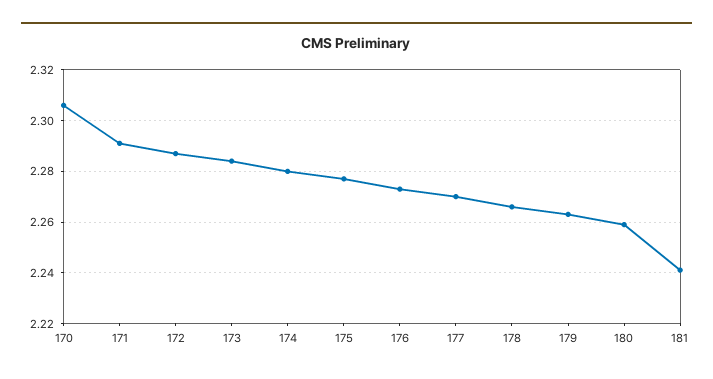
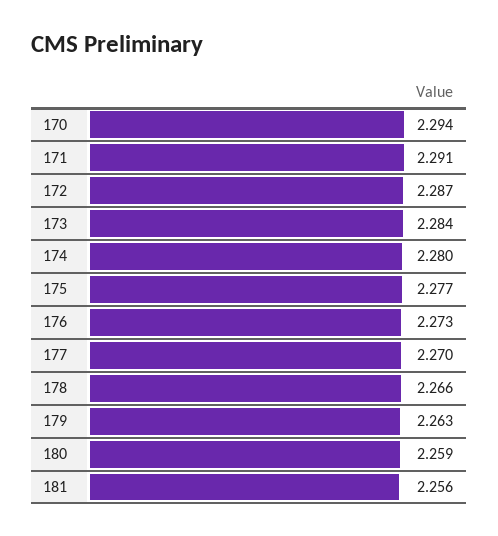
  {
-   "170": 2.305,
+   "170": 2.294,
    "171": 2.291,
    "172": 2.287,
    "173": 2.284,
    "174": 2.28,
    "175": 2.277,
    "176": 2.273,
    "177": 2.27,
    "178": 2.266,
    "179": 2.263,
    "180": 2.259,
-   "181": 2.24
+   "181": 2.256
  }

